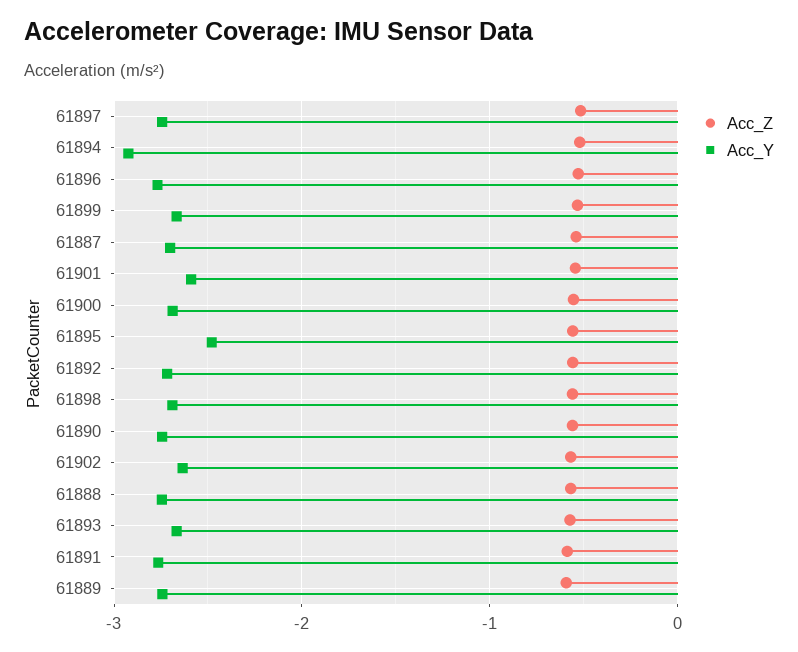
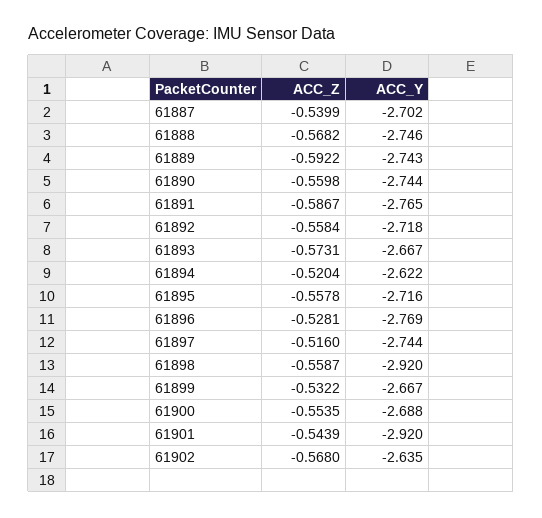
  {
    "Acc_Z": {
      "61897": -0.516,
      "61894": -0.5204,
      "61896": -0.5281,
      "61899": -0.5322,
      "61887": -0.5399,
      "61901": -0.5439,
      "61900": -0.5535,
      "61895": -0.5578,
      "61892": -0.5584,
      "61898": -0.5587,
      "61890": -0.5598,
      "61902": -0.568,
      "61888": -0.5682,
      "61893": -0.5731,
      "61891": -0.5867,
      "61889": -0.5922
    },
    "Acc_Y": {
      "61897": -2.744,
-     "61894": -2.9,
+     "61894": -2.622,
      "61896": -2.769,
      "61899": -2.667,
      "61887": -2.702,
-     "61901": -2.6,
+     "61901": -2.92,
      "61900": -2.688,
-     "61895": -2.5,
+     "61895": -2.716,
      "61892": -2.718,
-     "61898": -2.7,
+     "61898": -2.92,
      "61890": -2.744,
      "61902": -2.635,
      "61888": -2.746,
      "61893": -2.667,
      "61891": -2.765,
      "61889": -2.743
    }
  }

